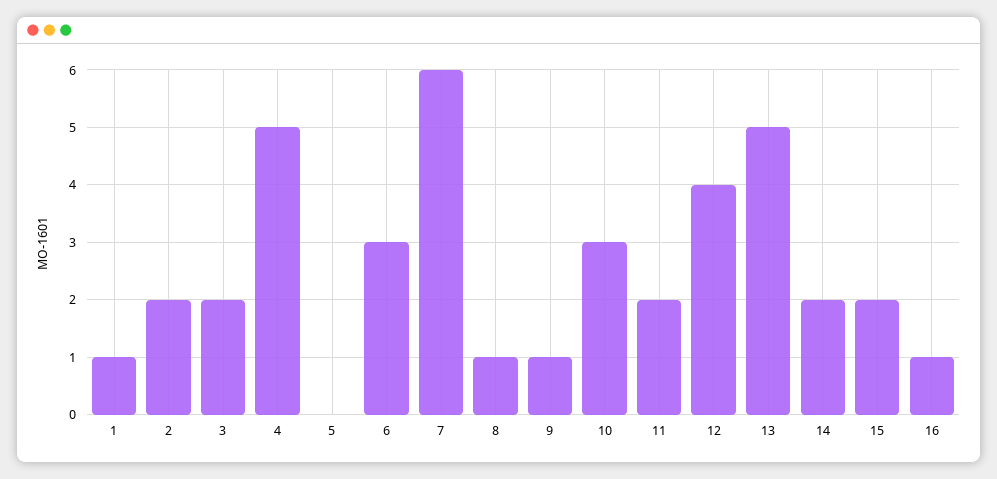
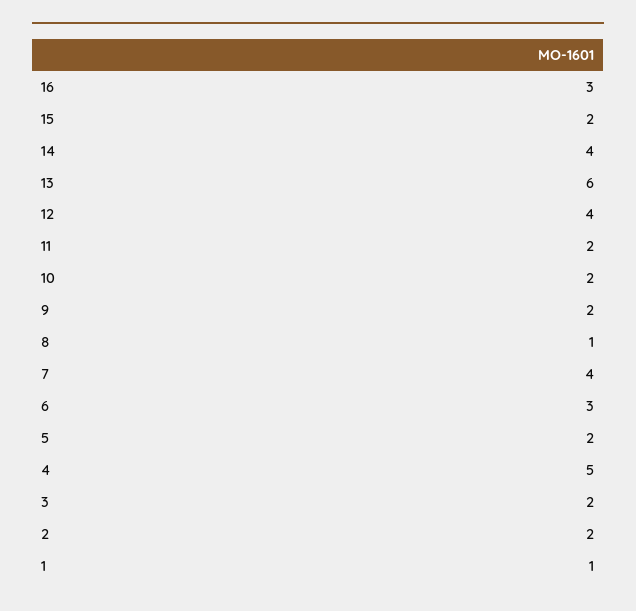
  {
    "1": 1,
    "2": 2,
    "3": 2,
    "4": 5,
-   "5": 0,
+   "5": 2,
    "6": 3,
-   "7": 6,
+   "7": 4,
    "8": 1,
-   "9": 1,
+   "9": 2,
-   "10": 3,
+   "10": 2,
    "11": 2,
    "12": 4,
-   "13": 5,
+   "13": 6,
-   "14": 2,
+   "14": 4,
    "15": 2,
-   "16": 1
+   "16": 3
  }

